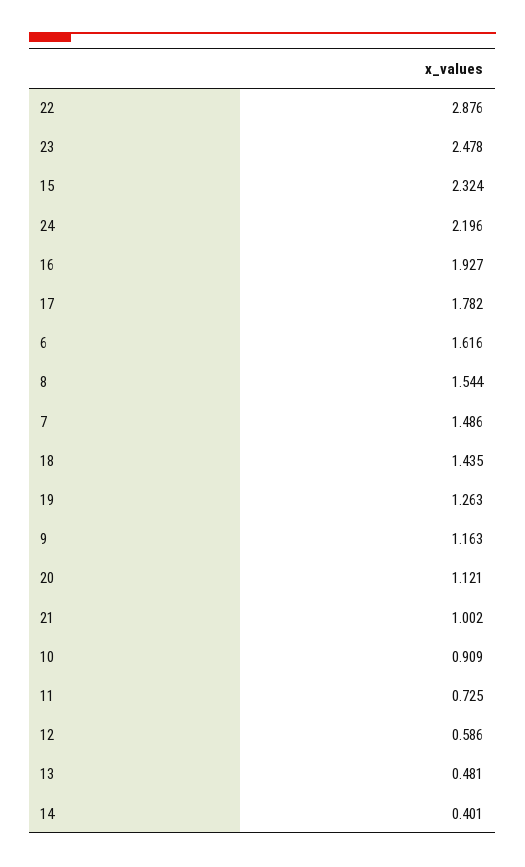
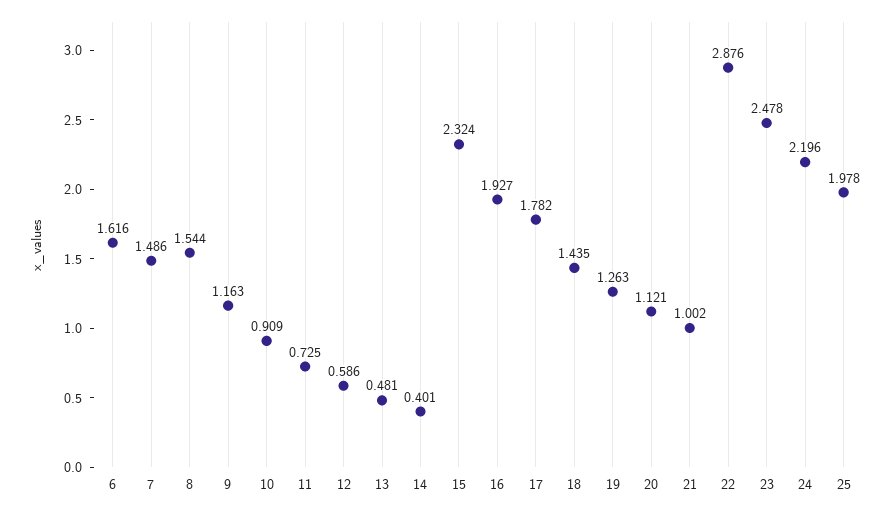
  {
    "22": 2.876,
    "23": 2.478,
    "15": 2.324,
    "24": 2.196,
    "16": 1.927,
    "17": 1.782,
    "6": 1.616,
    "8": 1.544,
    "7": 1.486,
    "18": 1.435,
    "19": 1.263,
    "9": 1.163,
    "20": 1.121,
    "21": 1.002,
    "10": 0.909,
    "11": 0.725,
    "12": 0.586,
    "13": 0.481,
-   "14": 0.401
+   "14": 0.401,
+   "25": 1.978
  }

